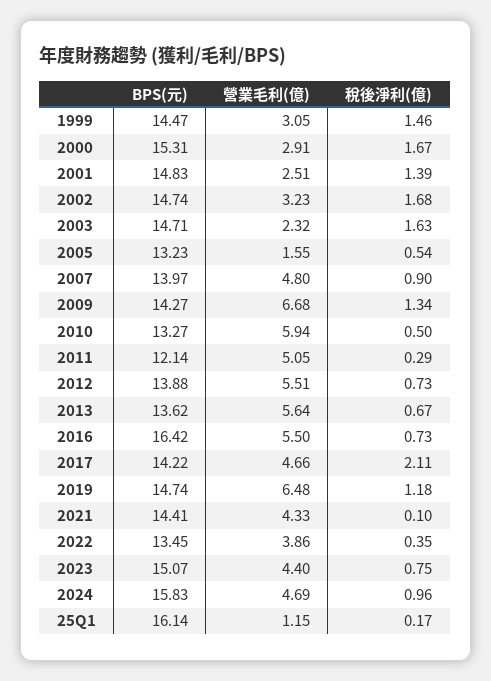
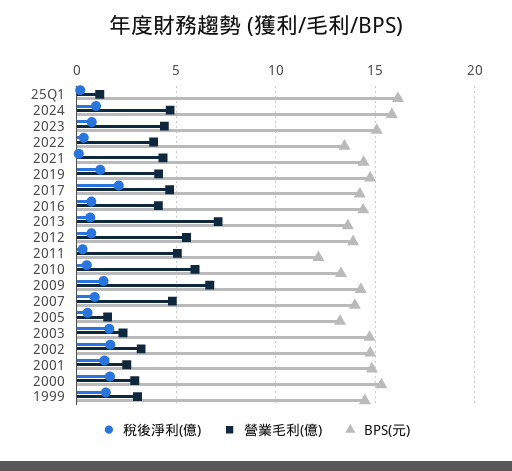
  {
    "BPS(元)": {
      "1999": 14.47,
      "2000": 15.31,
      "2001": 14.83,
      "2002": 14.74,
      "2003": 14.71,
      "2005": 13.23,
      "2007": 13.97,
      "2009": 14.27,
      "2010": 13.27,
      "2011": 12.14,
      "2012": 13.88,
      "2013": 13.62,
-     "2016": 16.42,
+     "2016": 14.5,
      "2017": 14.22,
      "2019": 14.74,
      "2021": 14.41,
      "2022": 13.45,
      "2023": 15.07,
      "2024": 15.83,
      "25Q1": 16.14
    },
    "營業毛利(億)": {
      "1999": 3.05,
      "2000": 2.91,
      "2001": 2.51,
      "2002": 3.23,
      "2003": 2.32,
      "2005": 1.55,
      "2007": 4.8,
      "2009": 6.68,
      "2010": 5.94,
      "2011": 5.05,
      "2012": 5.51,
-     "2013": 5.64,
+     "2013": 7,
-     "2016": 5.5,
+     "2016": 4,
      "2017": 4.66,
-     "2019": 6.48,
+     "2019": 4,
      "2021": 4.33,
      "2022": 3.86,
      "2023": 4.4,
      "2024": 4.69,
      "25Q1": 1.15
    },
    "稅後淨利(億)": {
      "1999": 1.46,
      "2000": 1.67,
      "2001": 1.39,
      "2002": 1.68,
      "2003": 1.63,
      "2005": 0.54,
      "2007": 0.9,
      "2009": 1.34,
      "2010": 0.5,
      "2011": 0.29,
      "2012": 0.73,
      "2013": 0.67,
      "2016": 0.73,
      "2017": 2.11,
      "2019": 1.18,
      "2021": 0.1,
      "2022": 0.35,
      "2023": 0.75,
      "2024": 0.96,
      "25Q1": 0.17
    }
  }

